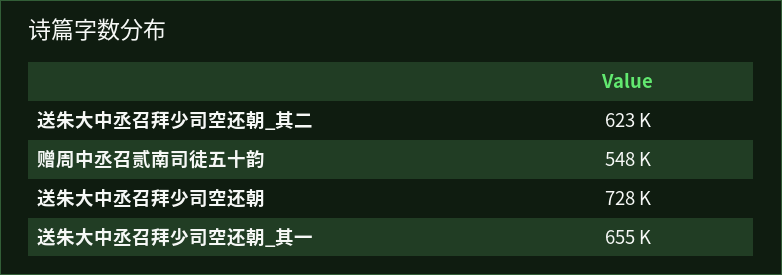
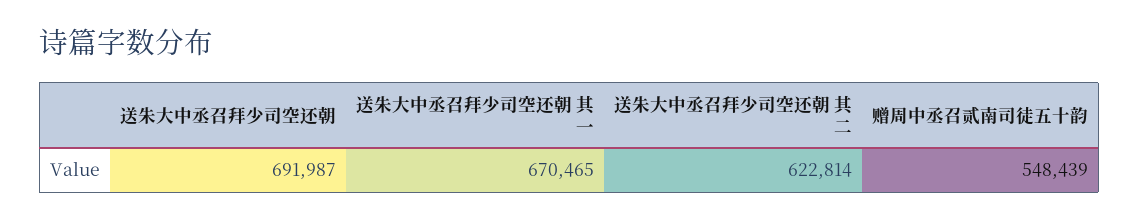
  {
    "送朱大中丞召拜少司空还朝_其二": 622814,
    "赠周中丞召贰南司徒五十韵": 548439,
-   "送朱大中丞召拜少司空还朝": 728000,
+   "送朱大中丞召拜少司空还朝": 691987,
-   "送朱大中丞召拜少司空还朝_其一": 655000
+   "送朱大中丞召拜少司空还朝_其一": 670465
  }

